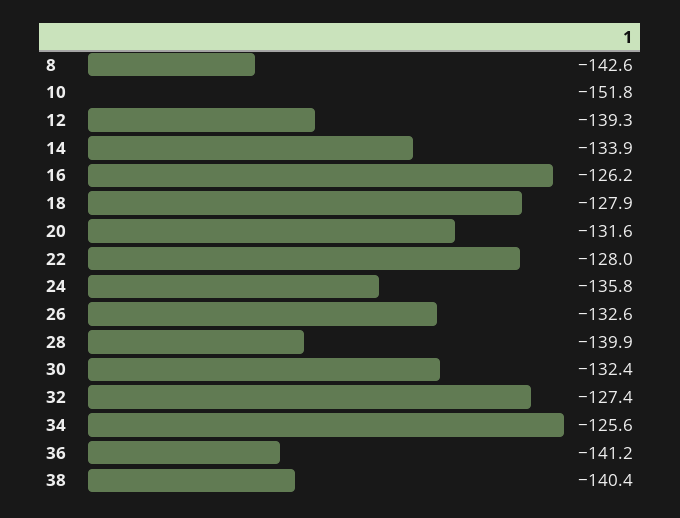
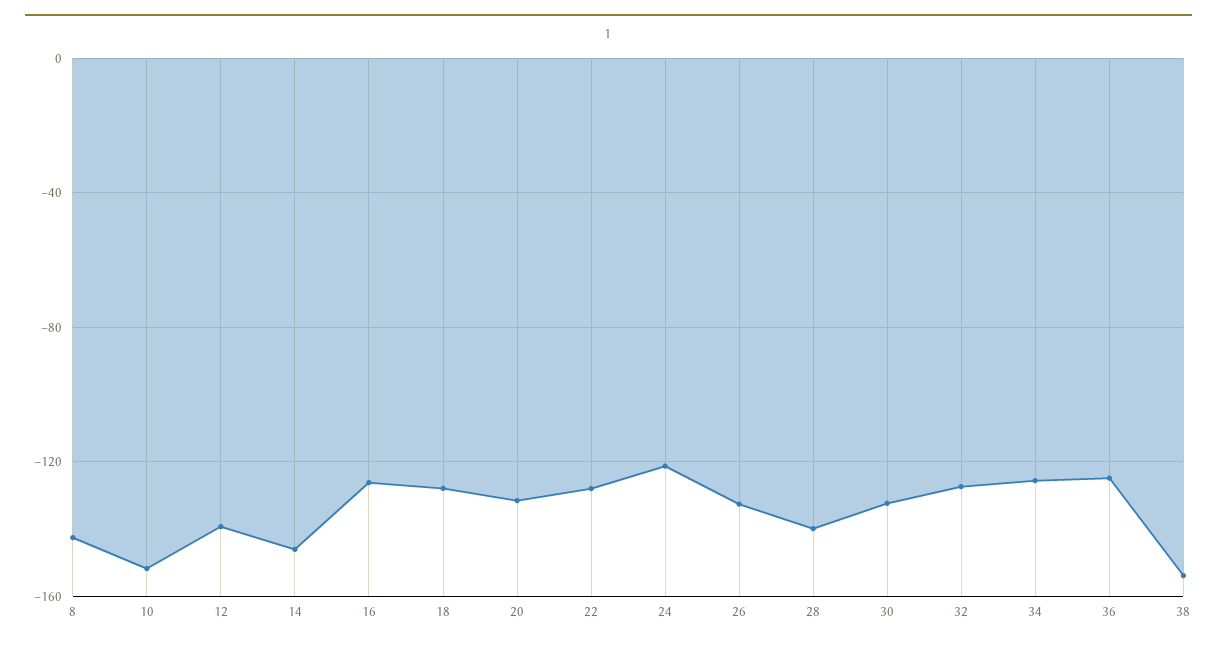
  {
    "8": -142.6,
    "10": -151.8,
    "12": -139.3,
-   "14": -133.9,
+   "14": -145,
    "16": -126.2,
    "18": -127.9,
    "20": -131.6,
    "22": -128,
-   "24": -135.8,
+   "24": -120,
    "26": -132.6,
    "28": -139.9,
    "30": -132.4,
    "32": -127.4,
    "34": -125.6,
-   "36": -141.2,
+   "36": -125,
-   "38": -140.4
+   "38": -155
  }

